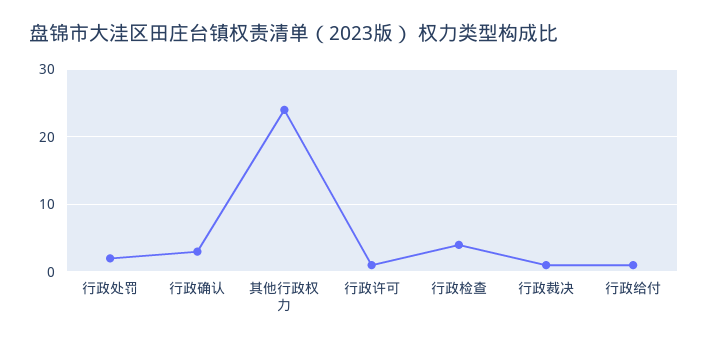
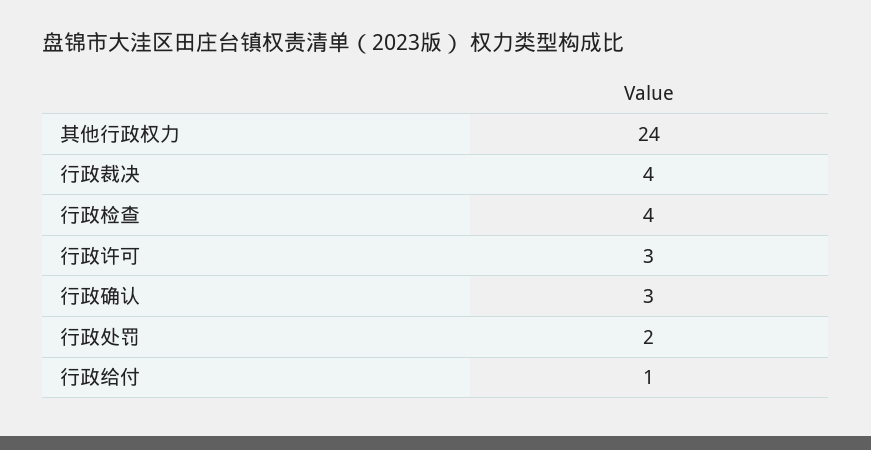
  {
    "行政处罚": 2,
    "行政确认": 3,
    "其他行政权力": 24,
-   "行政许可": 1,
+   "行政许可": 3,
    "行政检查": 4,
-   "行政裁决": 1,
+   "行政裁决": 4,
    "行政给付": 1
  }

